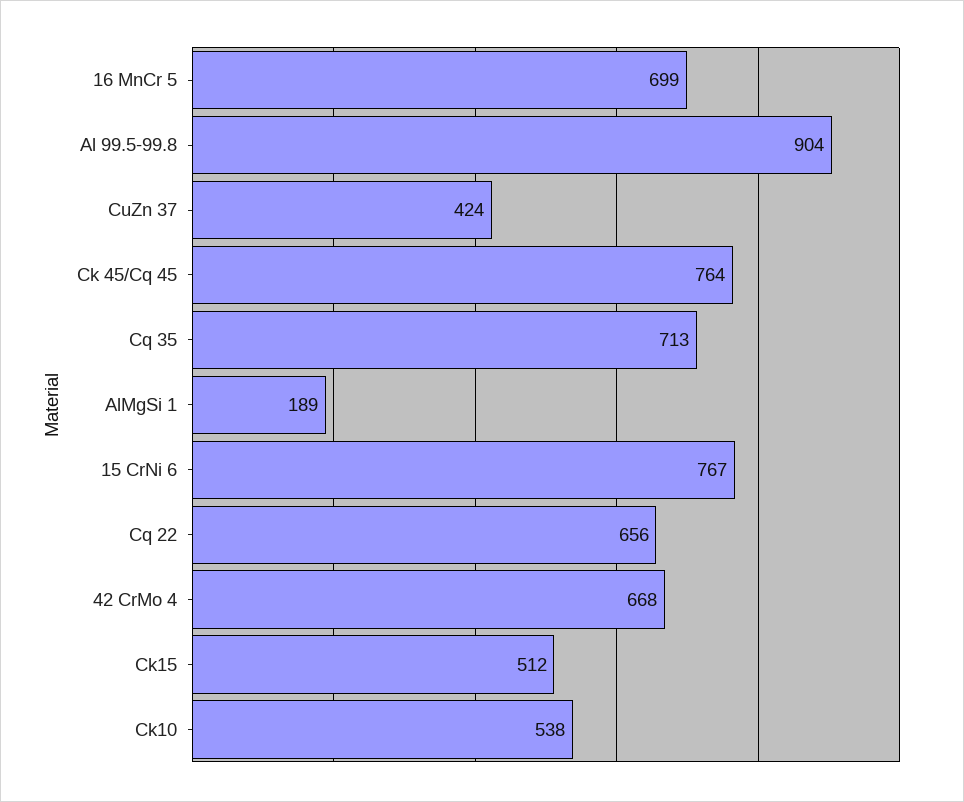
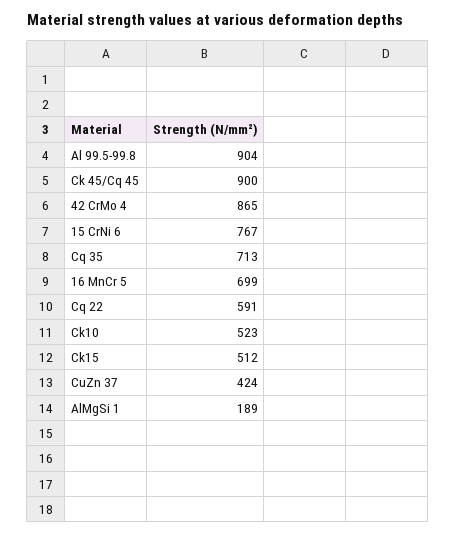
  {
    "16 MnCr 5": 699,
    "Al 99.5-99.8": 904,
    "CuZn 37": 424,
-   "Ck 45/Cq 45": 764,
+   "Ck 45/Cq 45": 900,
    "Cq 35": 713,
    "AlMgSi 1": 189,
    "15 CrNi 6": 767,
-   "Cq 22": 656,
+   "Cq 22": 591,
-   "42 CrMo 4": 668,
+   "42 CrMo 4": 865,
    "Ck15": 512,
-   "Ck10": 538
+   "Ck10": 523
  }

